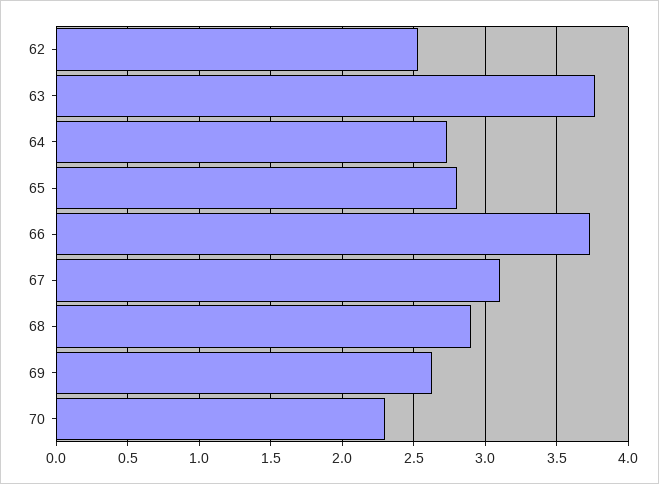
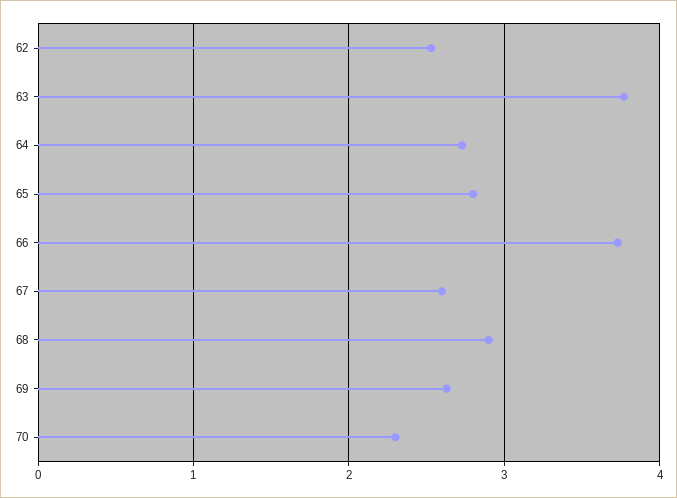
  {
    "62": 2.55,
    "63": 3.75,
    "64": 2.75,
    "65": 2.8,
    "66": 3.75,
-   "67": 3.1,
+   "67": 2.6,
    "68": 2.9,
    "69": 2.65,
    "70": 2.3
  }

